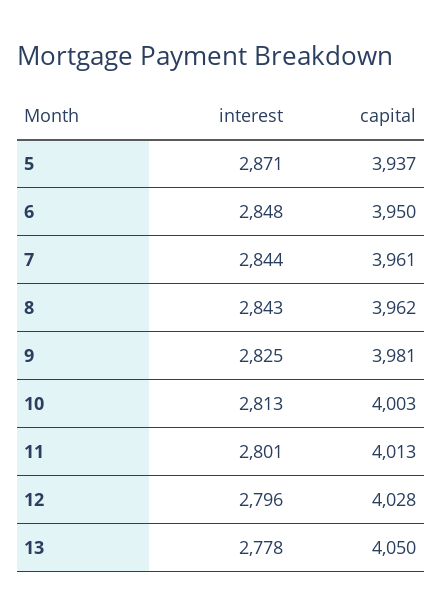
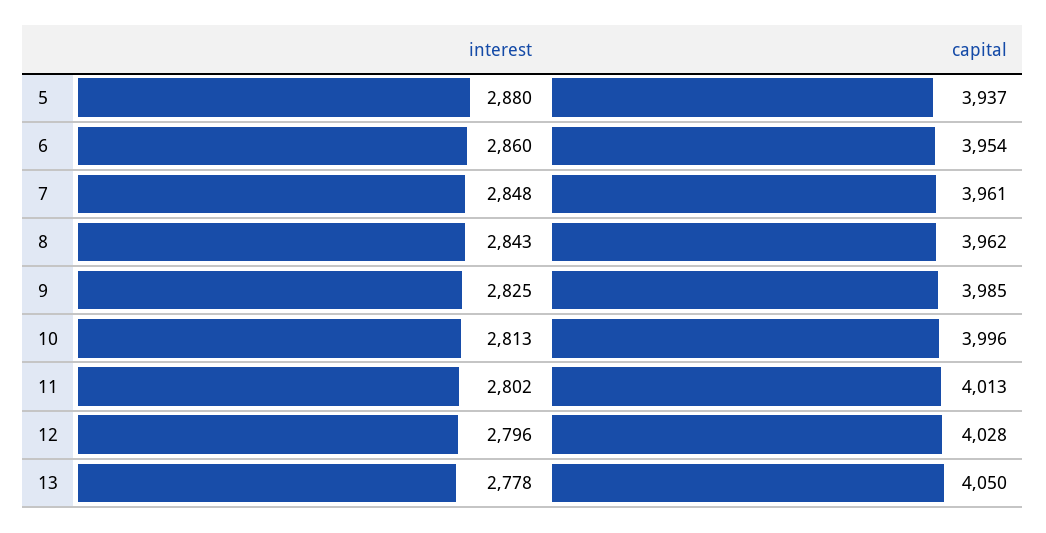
  {
    "interest": {
-     "5": 2871,
+     "5": 2880,
-     "6": 2848,
+     "6": 2860,
-     "7": 2844,
+     "7": 2848,
      "8": 2843,
      "9": 2825,
      "10": 2813,
-     "11": 2801,
+     "11": 2802,
      "12": 2796,
      "13": 2778
    },
    "capital": {
      "5": 3937,
-     "6": 3950,
+     "6": 3954,
      "7": 3961,
      "8": 3962,
-     "9": 3981,
+     "9": 3985,
-     "10": 4003,
+     "10": 3996,
      "11": 4013,
      "12": 4028,
      "13": 4050
    }
  }

